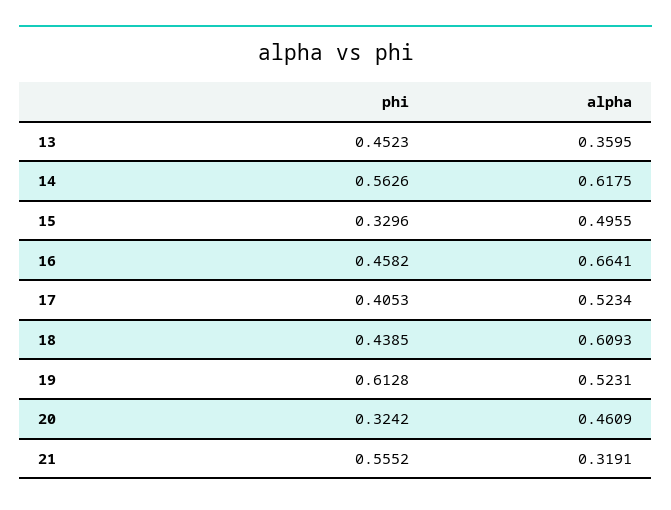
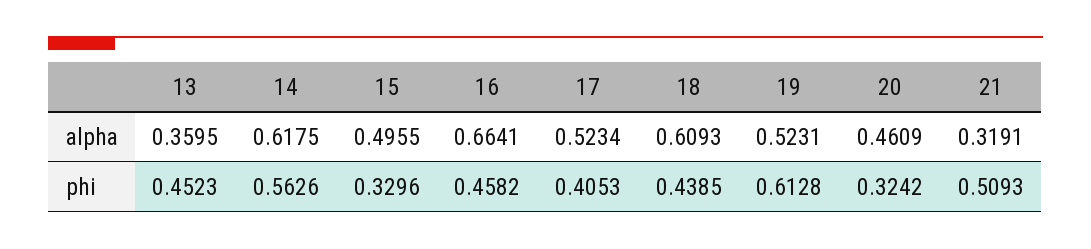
  {
    "phi": {
      "13": 0.4523,
      "14": 0.5626,
      "15": 0.3296,
      "16": 0.4582,
      "17": 0.4053,
      "18": 0.4385,
      "19": 0.6128,
      "20": 0.3242,
-     "21": 0.5552
+     "21": 0.5093
    },
    "alpha": {
      "13": 0.3595,
      "14": 0.6175,
      "15": 0.4955,
      "16": 0.6641,
      "17": 0.5234,
      "18": 0.6093,
      "19": 0.5231,
      "20": 0.4609,
      "21": 0.3191
    }
  }

